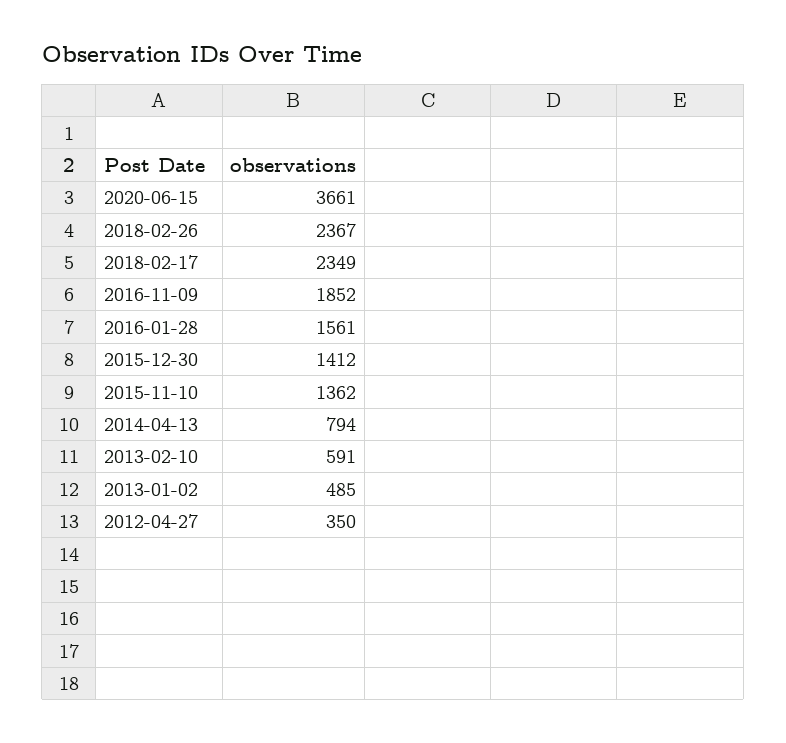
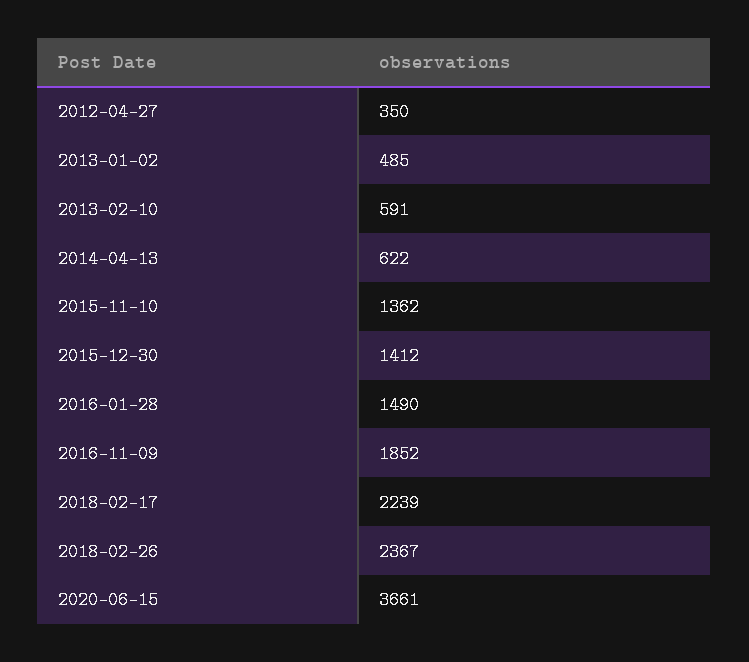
  {
    "2020-06-15": 3661,
    "2018-02-26": 2367,
-   "2018-02-17": 2349,
+   "2018-02-17": 2239,
    "2016-11-09": 1852,
-   "2016-01-28": 1561,
+   "2016-01-28": 1490,
    "2015-12-30": 1412,
    "2015-11-10": 1362,
-   "2014-04-13": 794,
+   "2014-04-13": 622,
    "2013-02-10": 591,
    "2013-01-02": 485,
    "2012-04-27": 350
  }

